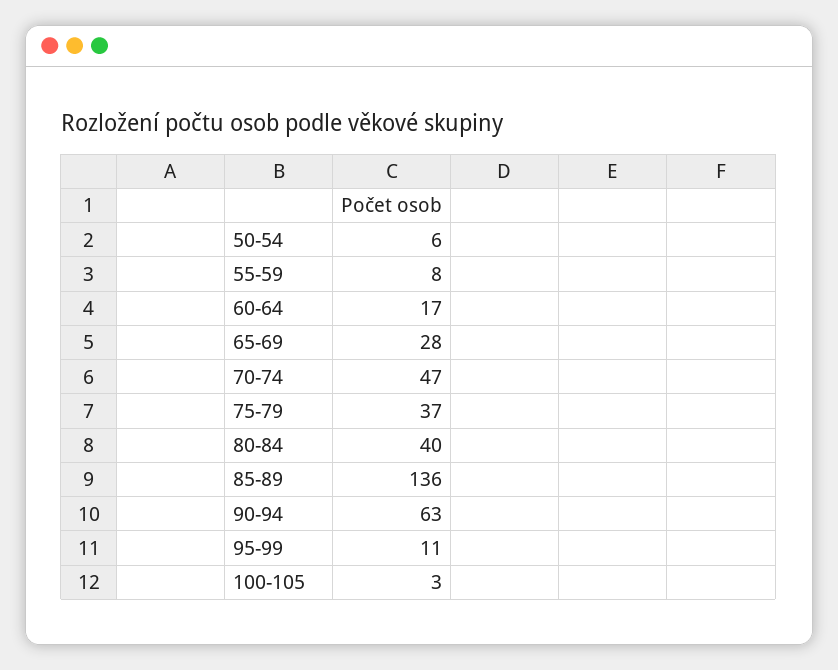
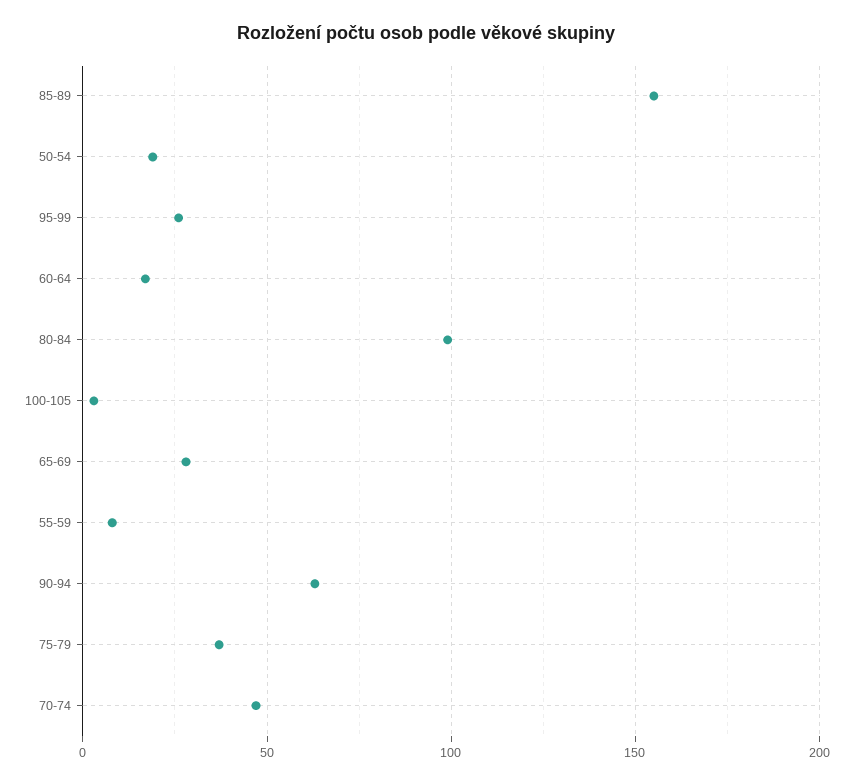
  {
-   "50-54": 6,
+   "50-54": 20,
    "55-59": 8,
    "60-64": 17,
    "65-69": 28,
    "70-74": 47,
    "75-79": 37,
-   "80-84": 40,
+   "80-84": 100,
-   "85-89": 136,
+   "85-89": 155,
    "90-94": 63,
-   "95-99": 11,
+   "95-99": 25,
    "100-105": 3
  }

